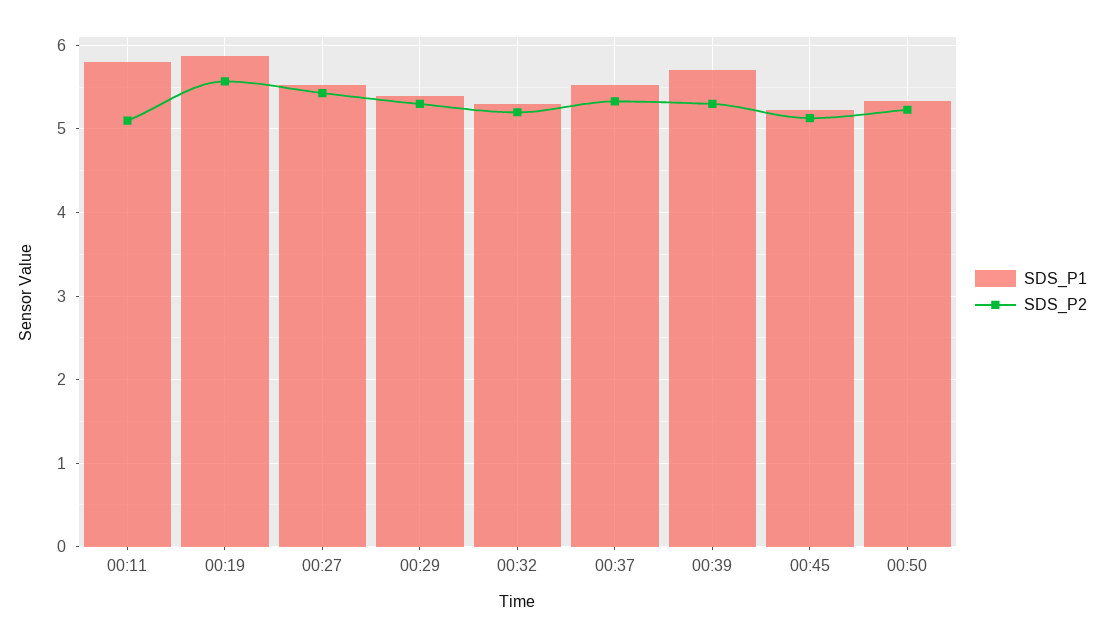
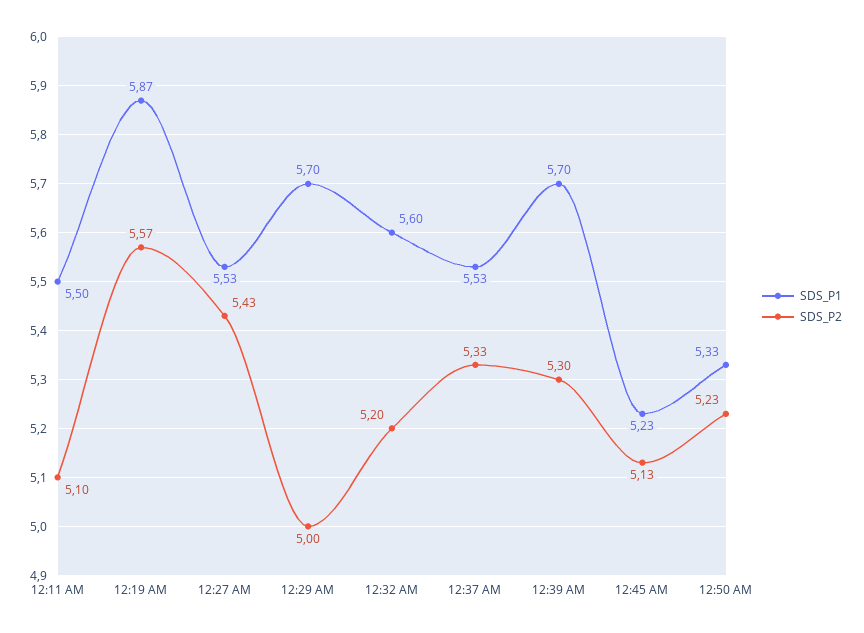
  {
    "SDS_P1": {
-     "00:11": 5.8,
+     "00:11": 5.5,
      "00:19": 5.87,
      "00:27": 5.53,
-     "00:29": 5.4,
+     "00:29": 5.7,
-     "00:32": 5.3,
+     "00:32": 5.6,
      "00:37": 5.53,
      "00:39": 5.7,
      "00:45": 5.23,
      "00:50": 5.33
    },
    "SDS_P2": {
      "00:11": 5.1,
      "00:19": 5.57,
      "00:27": 5.43,
-     "00:29": 5.3,
+     "00:29": 5,
      "00:32": 5.2,
      "00:37": 5.33,
      "00:39": 5.3,
      "00:45": 5.13,
      "00:50": 5.23
    }
  }

